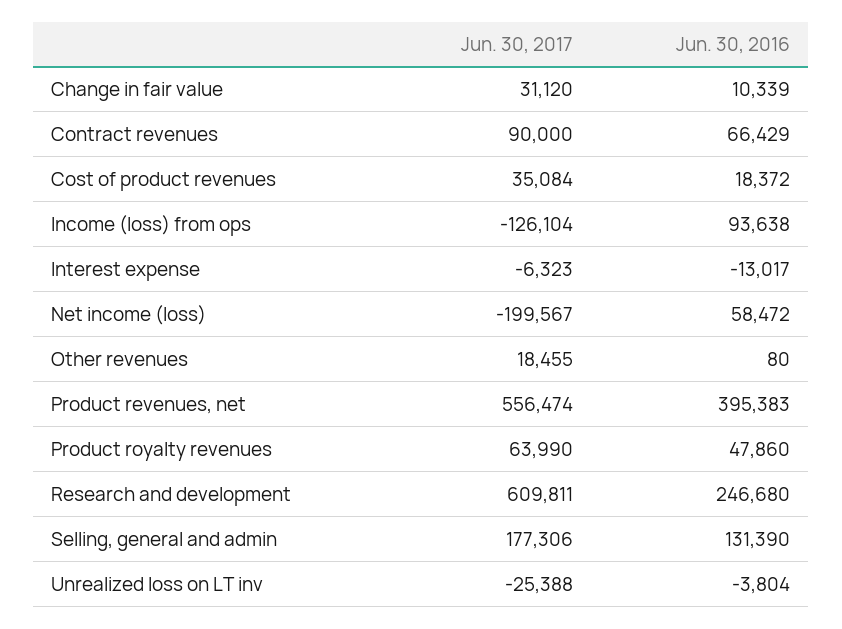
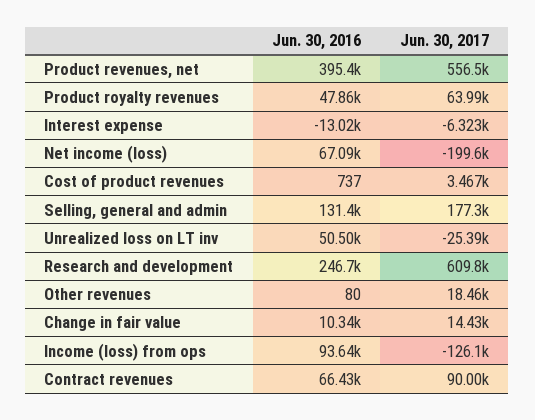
  {
    "Jun. 30, 2017": {
-     "Change in fair value": 31120,
+     "Change in fair value": 14430,
      "Contract revenues": 90000,
-     "Cost of product revenues": 35084,
+     "Cost of product revenues": 3467,
      "Income (loss) from ops": -126104,
      "Interest expense": -6323,
      "Net income (loss)": -199567,
      "Other revenues": 18455,
      "Product revenues, net": 556474,
      "Product royalty revenues": 63990,
      "Research and development": 609811,
      "Selling, general and admin": 177306,
      "Unrealized loss on LT inv": -25388
    },
    "Jun. 30, 2016": {
      "Change in fair value": 10339,
      "Contract revenues": 66429,
-     "Cost of product revenues": 18372,
+     "Cost of product revenues": 737,
      "Income (loss) from ops": 93638,
      "Interest expense": -13017,
-     "Net income (loss)": 58472,
+     "Net income (loss)": 67090,
      "Other revenues": 80,
      "Product revenues, net": 395383,
      "Product royalty revenues": 47860,
      "Research and development": 246680,
      "Selling, general and admin": 131390,
-     "Unrealized loss on LT inv": -3804
+     "Unrealized loss on LT inv": 50500
    }
  }

